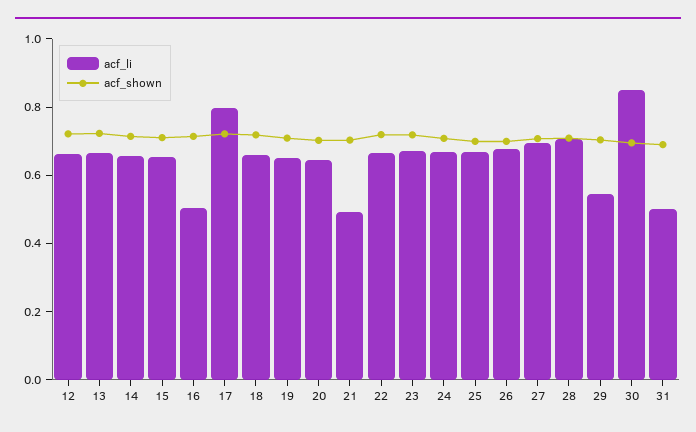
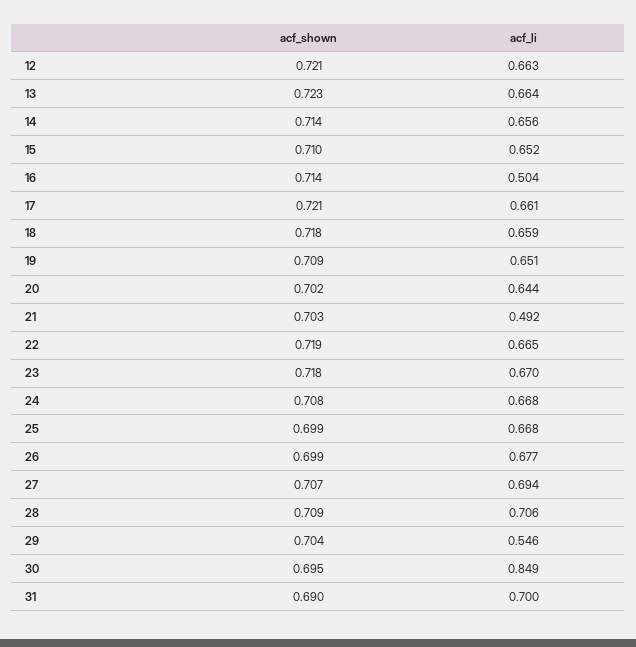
  {
    "acf_li": {
      "12": 0.663,
      "13": 0.664,
      "14": 0.656,
      "15": 0.652,
      "16": 0.504,
-     "17": 0.8,
+     "17": 0.661,
      "18": 0.659,
      "19": 0.651,
      "20": 0.644,
      "21": 0.492,
      "22": 0.665,
      "23": 0.67,
      "24": 0.668,
      "25": 0.668,
      "26": 0.677,
      "27": 0.694,
      "28": 0.706,
      "29": 0.546,
      "30": 0.849,
-     "31": 0.5
+     "31": 0.7
    },
    "acf_shown": {
      "12": 0.721,
      "13": 0.723,
      "14": 0.714,
      "15": 0.71,
      "16": 0.714,
      "17": 0.721,
      "18": 0.718,
      "19": 0.709,
      "20": 0.702,
      "21": 0.703,
      "22": 0.719,
      "23": 0.718,
      "24": 0.708,
      "25": 0.699,
      "26": 0.699,
      "27": 0.707,
      "28": 0.709,
      "29": 0.704,
      "30": 0.695,
      "31": 0.69
    }
  }

